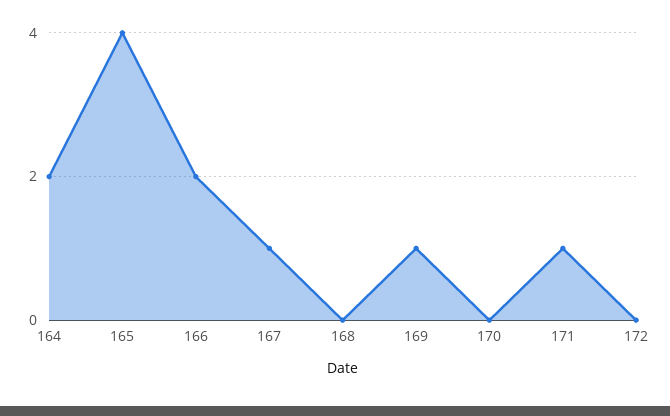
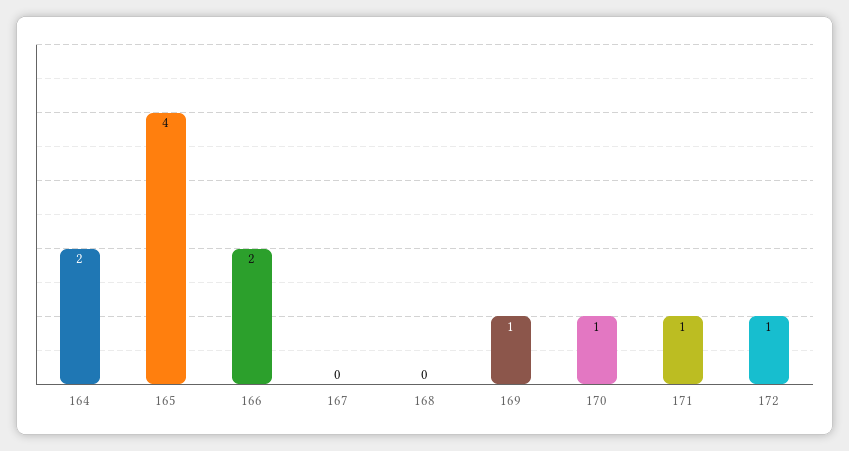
  {
    "164": 2,
    "165": 4,
    "166": 2,
-   "167": 1,
+   "167": 0,
    "168": 0,
    "169": 1,
-   "170": 0,
+   "170": 1,
    "171": 1,
-   "172": 0
+   "172": 1
  }

